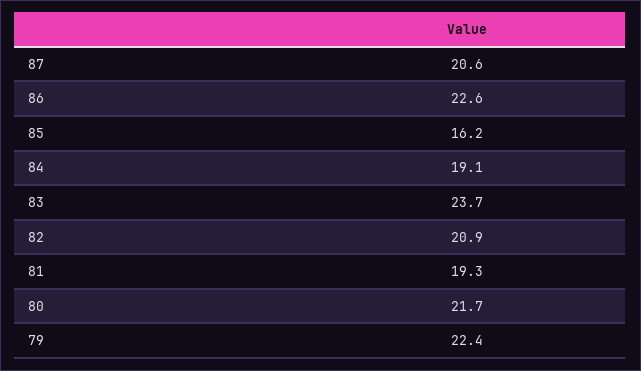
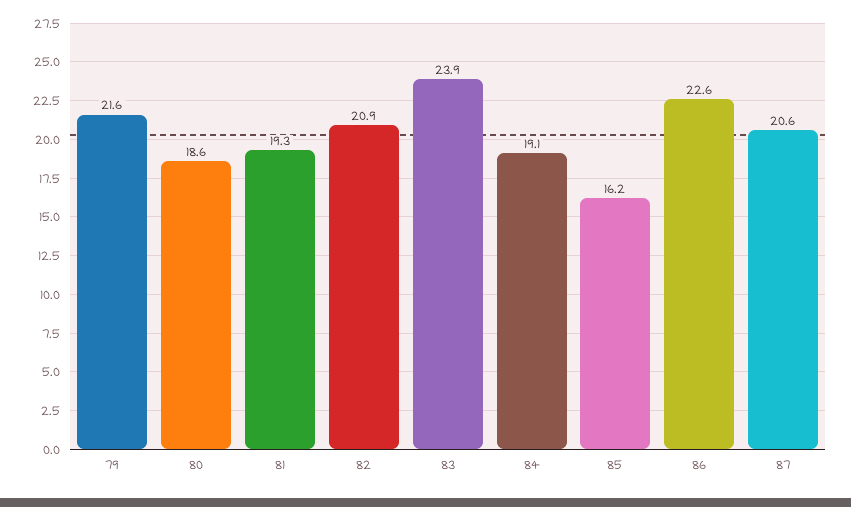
  {
    "87": 20.6,
    "86": 22.6,
    "85": 16.2,
    "84": 19.1,
-   "83": 23.7,
+   "83": 23.9,
    "82": 20.9,
    "81": 19.3,
-   "80": 21.7,
+   "80": 18.6,
-   "79": 22.4
+   "79": 21.6
  }

